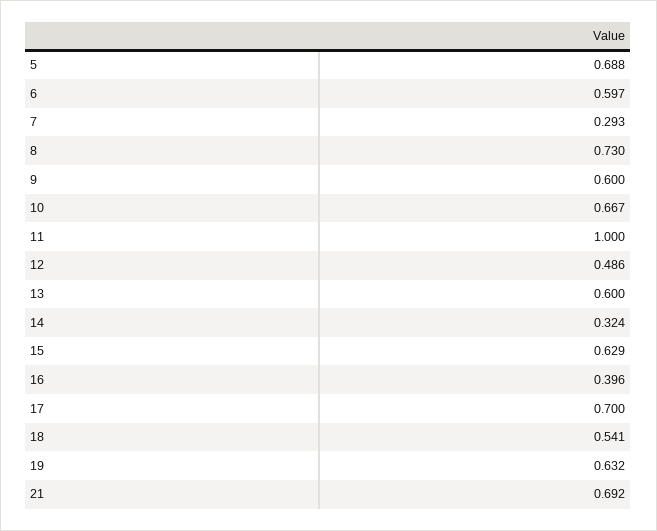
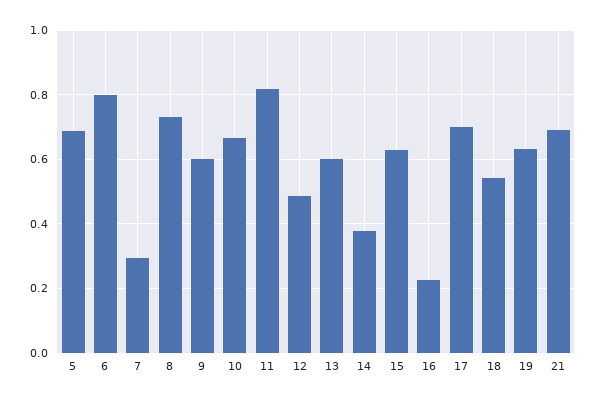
  {
    "5": 0.688,
-   "6": 0.597,
+   "6": 0.8,
    "7": 0.293,
    "8": 0.73,
    "9": 0.6,
    "10": 0.667,
-   "11": 1,
+   "11": 0.82,
    "12": 0.486,
    "13": 0.6,
-   "14": 0.324,
+   "14": 0.38,
    "15": 0.629,
-   "16": 0.396,
+   "16": 0.22,
    "17": 0.7,
    "18": 0.541,
    "19": 0.632,
    "21": 0.692
  }

